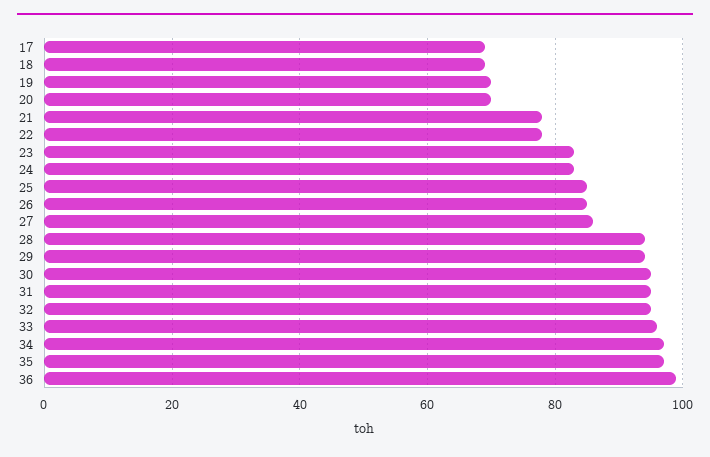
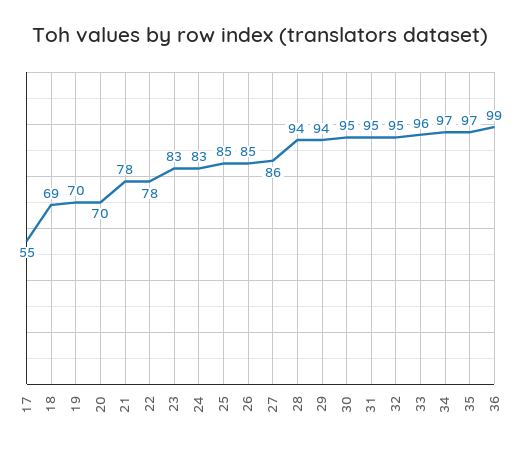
  {
-   "17": 70,
+   "17": 55,
    "18": 69,
    "19": 70,
    "20": 70,
    "21": 78,
    "22": 78,
    "23": 83,
    "24": 83,
    "25": 85,
    "26": 85,
    "27": 86,
    "28": 94,
    "29": 94,
    "30": 95,
    "31": 95,
    "32": 95,
    "33": 96,
    "34": 97,
    "35": 97,
    "36": 99
  }

